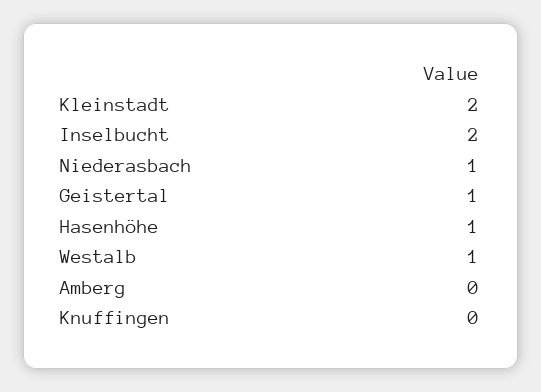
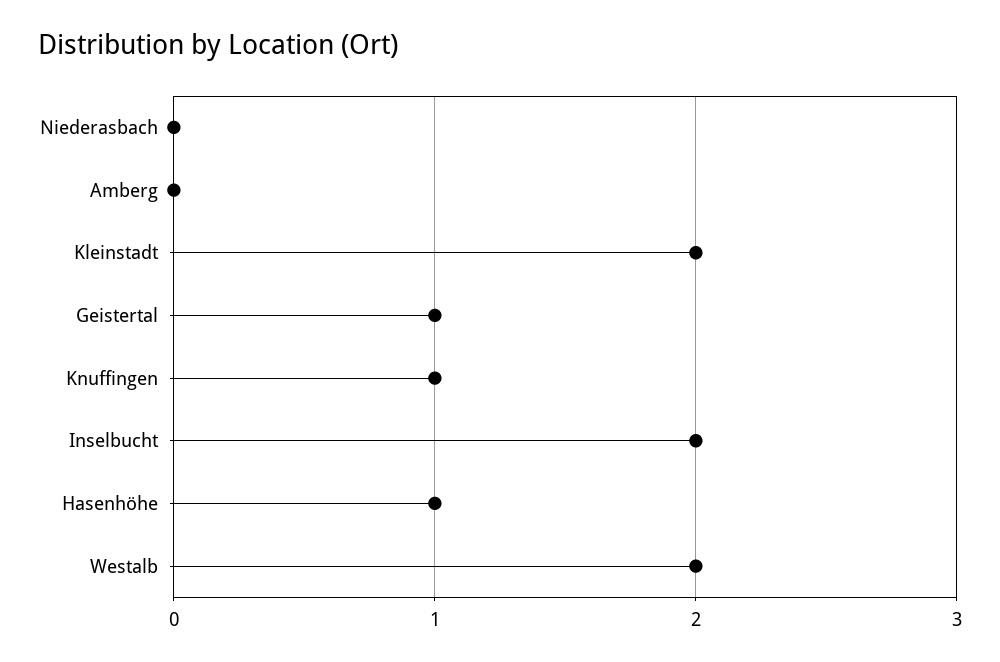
  {
    "Kleinstadt": 2,
    "Inselbucht": 2,
-   "Niederasbach": 1,
+   "Niederasbach": 0,
    "Geistertal": 1,
    "Hasenhöhe": 1,
-   "Westalb": 1,
+   "Westalb": 2,
    "Amberg": 0,
-   "Knuffingen": 0
+   "Knuffingen": 1
  }

